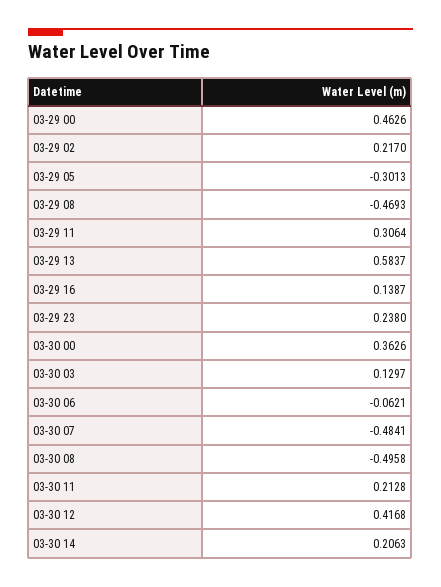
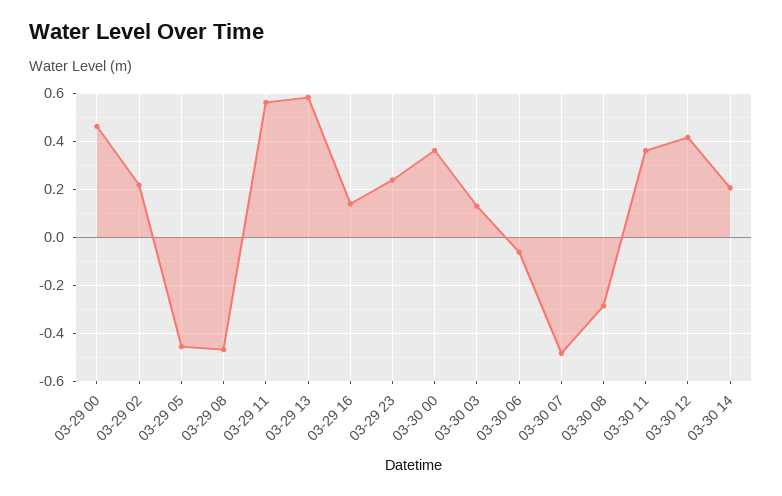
  {
    "03-29 00": 0.4626,
    "03-29 02": 0.217,
-   "03-29 05": -0.3013,
+   "03-29 05": -0.45,
    "03-29 08": -0.4693,
-   "03-29 11": 0.3064,
+   "03-29 11": 0.55,
    "03-29 13": 0.5837,
    "03-29 16": 0.1387,
    "03-29 23": 0.238,
    "03-30 00": 0.3626,
    "03-30 03": 0.1297,
    "03-30 06": -0.0621,
    "03-30 07": -0.4841,
-   "03-30 08": -0.4958,
+   "03-30 08": -0.3,
-   "03-30 11": 0.2128,
+   "03-30 11": 0.35,
    "03-30 12": 0.4168,
    "03-30 14": 0.2063
  }

